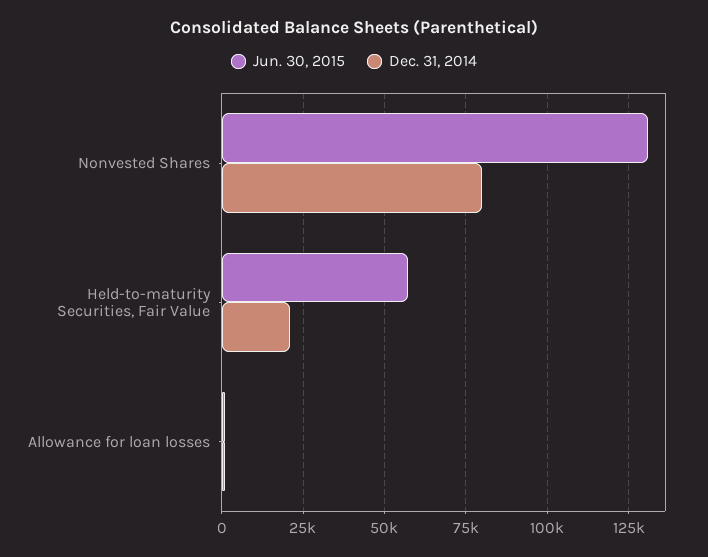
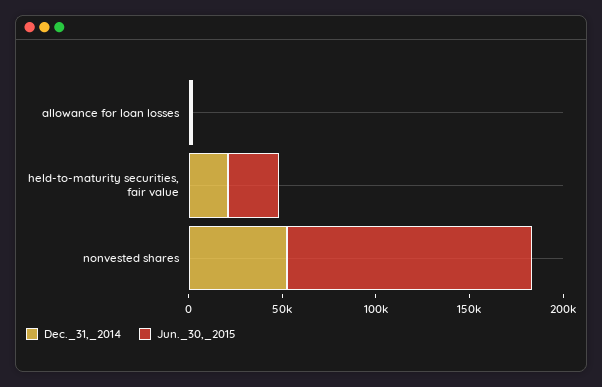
  {
    "Jun. 30, 2015": {
      "Nonvested Shares": 130000,
-     "Held-to-maturity Securities, Fair Value": 57500,
+     "Held-to-maturity Securities, Fair Value": 30000,
      "Allowance for loan losses": 0
    },
    "Dec. 31, 2014": {
-     "Nonvested Shares": 80000,
+     "Nonvested Shares": 50000,
      "Held-to-maturity Securities, Fair Value": 20000,
      "Allowance for loan losses": 0
    }
  }

